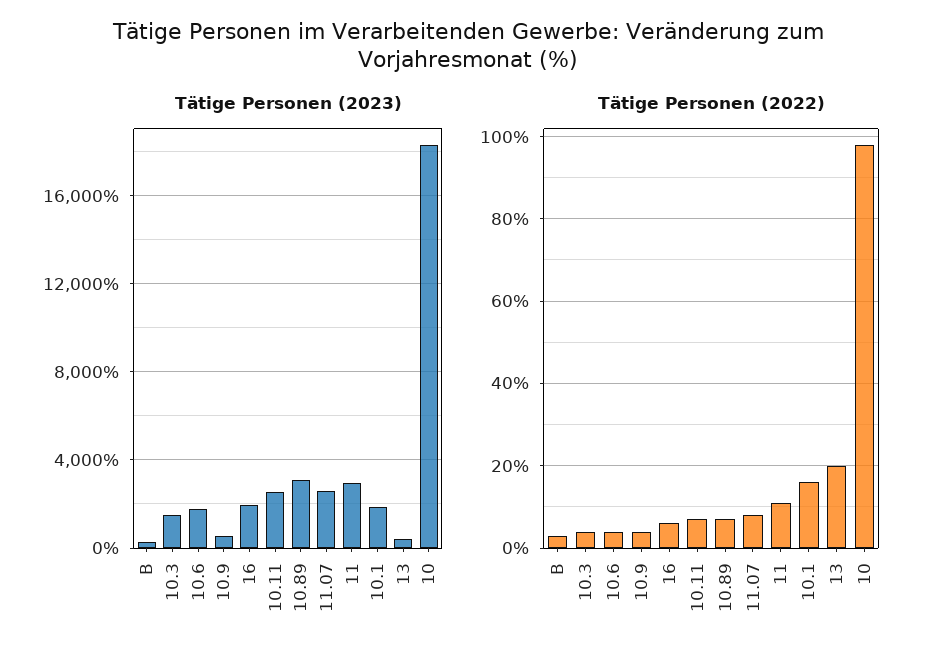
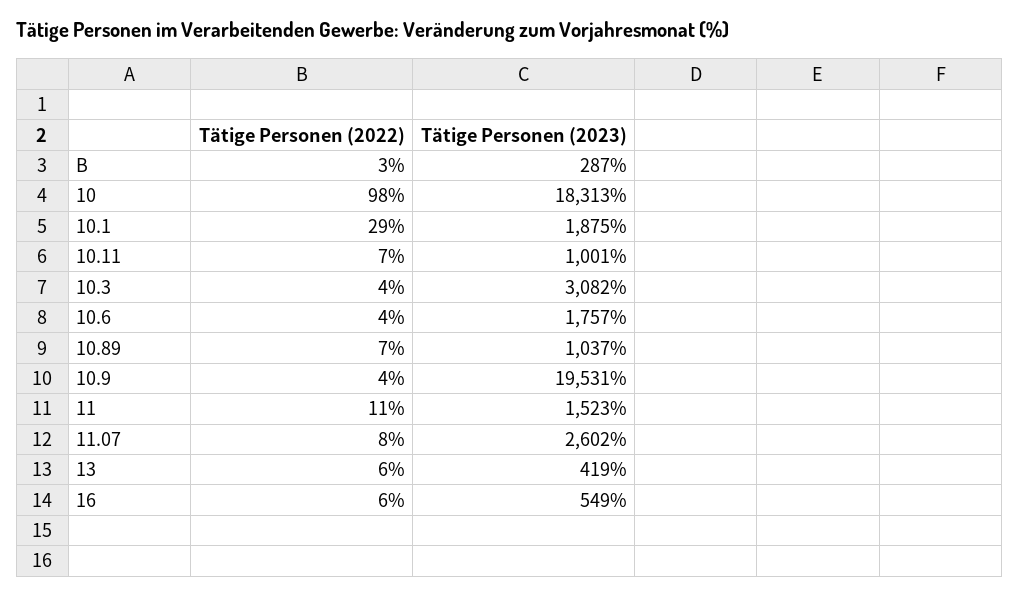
  {
    "Tätige Personen (2023)": {
      "B": 287,
-     "10.3": 1500,
+     "10.3": 3082,
      "10.6": 1757,
-     "10.9": 500,
+     "10.9": 19531,
-     "16": 2000,
+     "16": 549,
-     "10.11": 2500,
+     "10.11": 1001,
-     "10.89": 3000,
+     "10.89": 1037,
      "11.07": 2602,
-     "11": 3000,
+     "11": 1523,
      "10.1": 1875,
      "13": 419,
      "10": 18313
    },
    "Tätige Personen (2022)": {
      "B": 3,
      "10.3": 4,
      "10.6": 4,
      "10.9": 4,
      "16": 6,
      "10.11": 7,
      "10.89": 7,
      "11.07": 8,
      "11": 11,
-     "10.1": 15,
+     "10.1": 29,
-     "13": 20,
+     "13": 6,
      "10": 98
    }
  }

